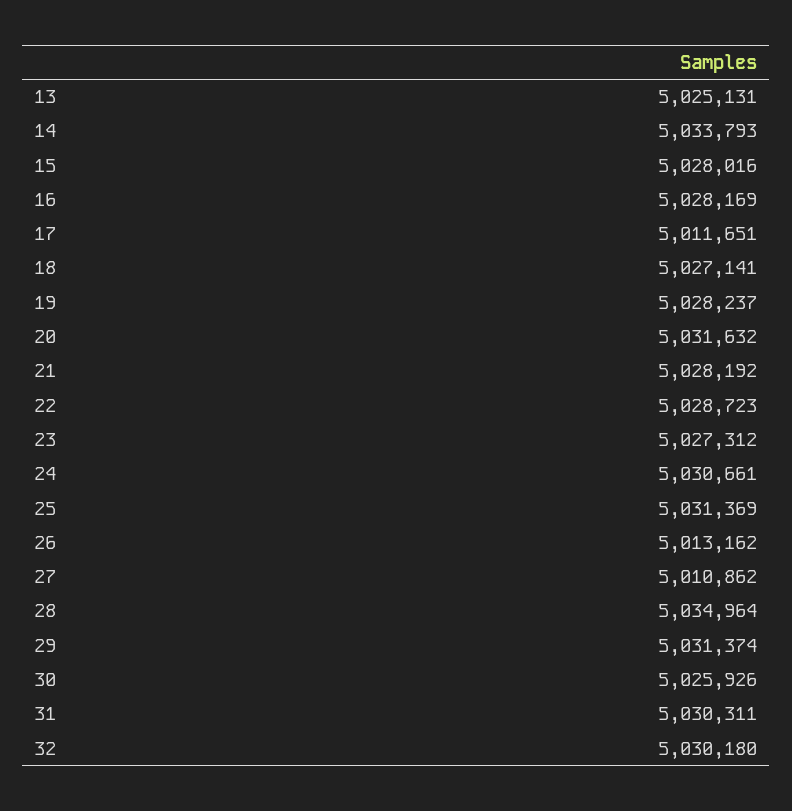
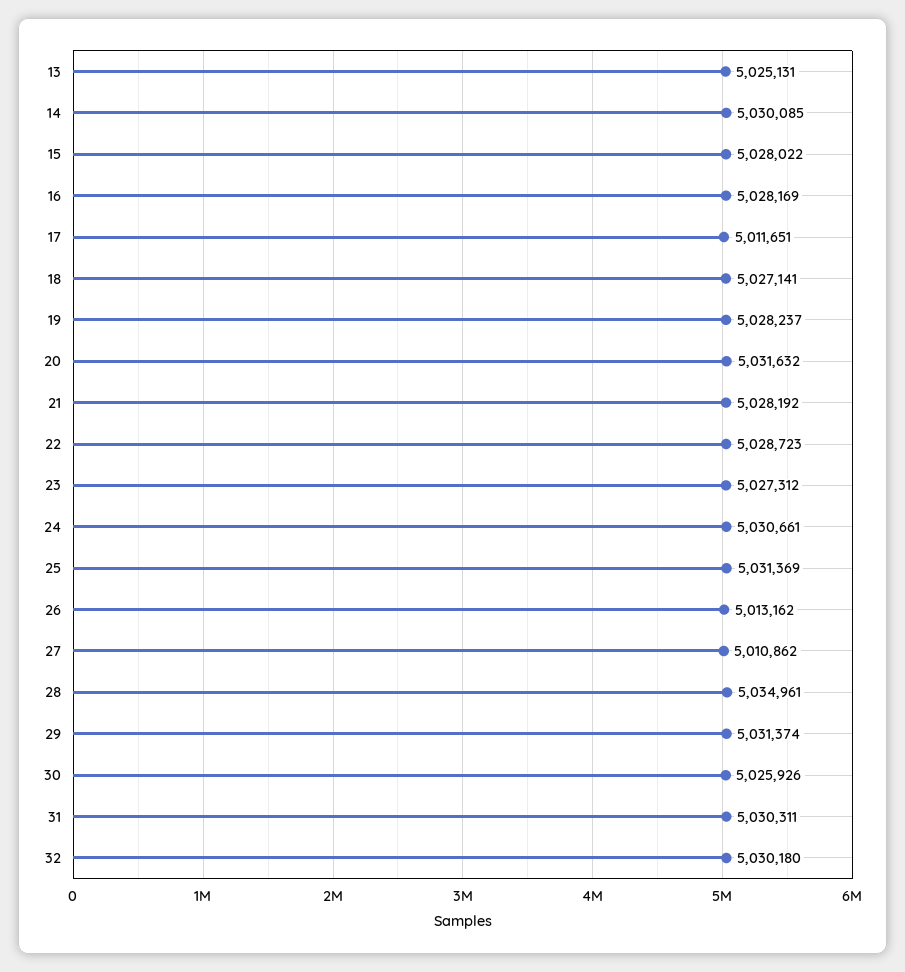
  {
    "13": 5025131,
-   "14": 5033793,
+   "14": 5030085,
-   "15": 5028016,
+   "15": 5028022,
    "16": 5028169,
    "17": 5011651,
    "18": 5027141,
    "19": 5028237,
    "20": 5031632,
    "21": 5028192,
    "22": 5028723,
    "23": 5027312,
    "24": 5030661,
    "25": 5031369,
    "26": 5013162,
    "27": 5010862,
-   "28": 5034964,
+   "28": 5034961,
    "29": 5031374,
    "30": 5025926,
    "31": 5030311,
    "32": 5030180
  }

